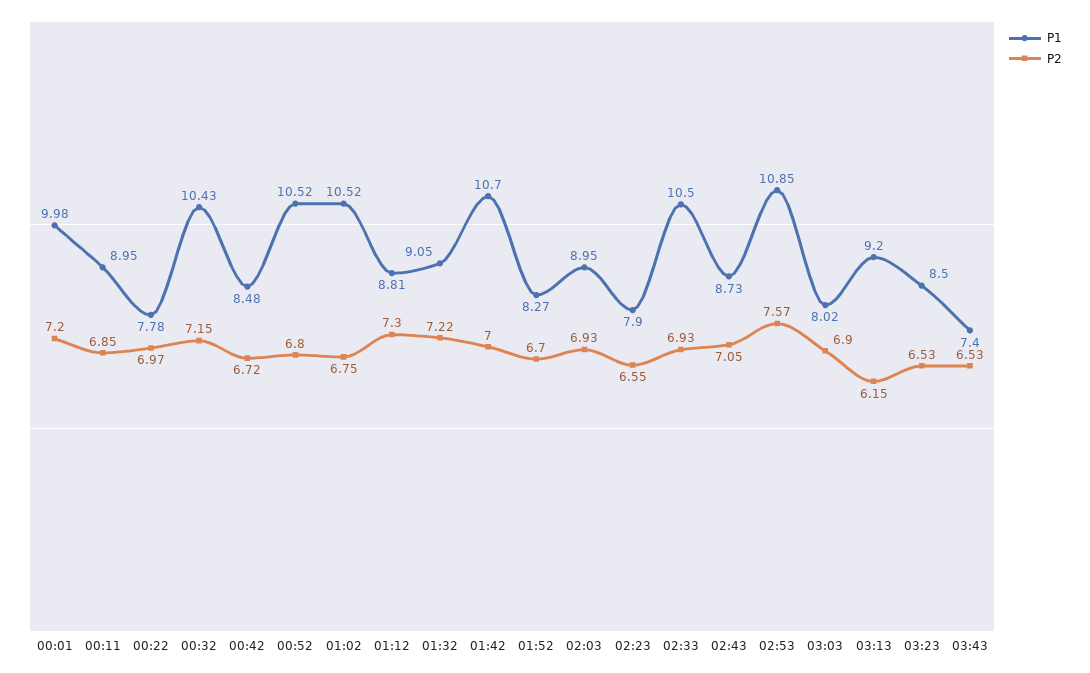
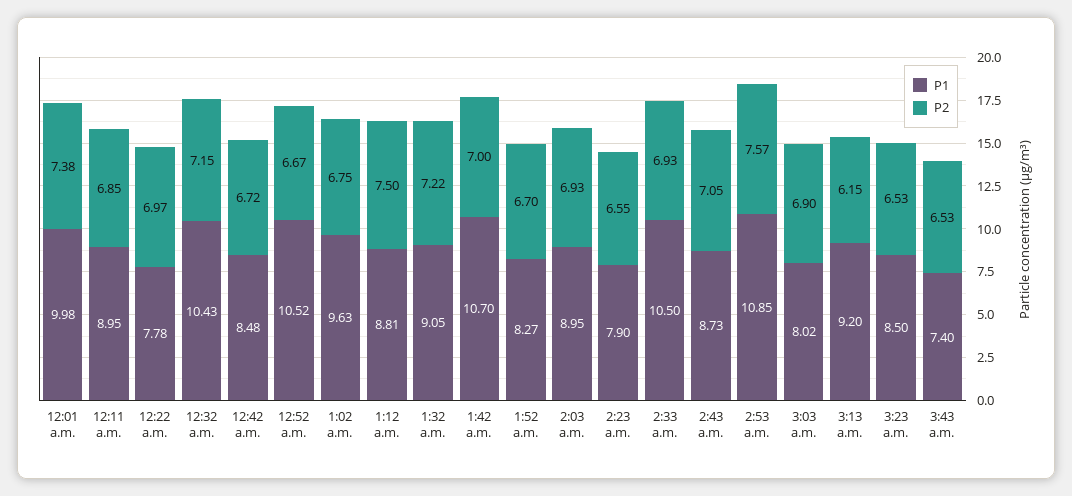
  {
    "P1": {
      "00:01": 9.98,
      "00:11": 8.95,
      "00:22": 7.78,
      "00:32": 10.43,
      "00:42": 8.48,
      "00:52": 10.52,
-     "01:02": 10.52,
+     "01:02": 9.63,
      "01:12": 8.81,
      "01:32": 9.05,
      "01:42": 10.7,
      "01:52": 8.27,
      "02:03": 8.95,
      "02:23": 7.9,
      "02:33": 10.5,
      "02:43": 8.73,
      "02:53": 10.85,
      "03:03": 8.02,
      "03:13": 9.2,
      "03:23": 8.5,
      "03:43": 7.4
    },
    "P2": {
-     "00:01": 7.2,
+     "00:01": 7.38,
      "00:11": 6.85,
      "00:22": 6.97,
      "00:32": 7.15,
      "00:42": 6.72,
-     "00:52": 6.8,
+     "00:52": 6.67,
      "01:02": 6.75,
-     "01:12": 7.3,
+     "01:12": 7.5,
      "01:32": 7.22,
      "01:42": 7,
      "01:52": 6.7,
      "02:03": 6.93,
      "02:23": 6.55,
      "02:33": 6.93,
      "02:43": 7.05,
      "02:53": 7.57,
      "03:03": 6.9,
      "03:13": 6.15,
      "03:23": 6.53,
      "03:43": 6.53
    }
  }

